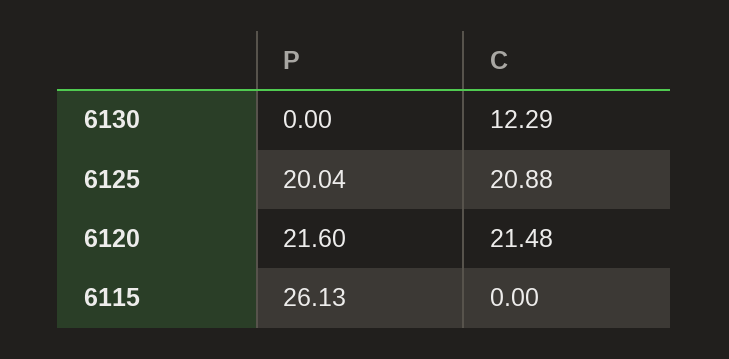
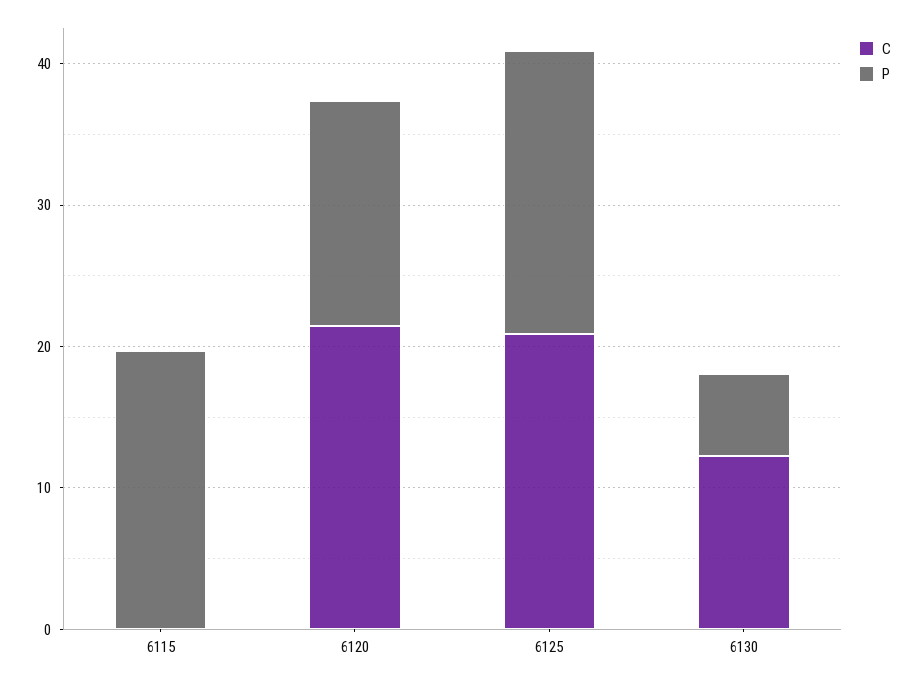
  {
    "P": {
-     "6130": 0,
+     "6130": 6,
      "6125": 20.04,
-     "6120": 21.6,
+     "6120": 16,
-     "6115": 26.13
+     "6115": 20
    },
    "C": {
      "6130": 12.29,
      "6125": 20.88,
      "6120": 21.48,
      "6115": 0
    }
  }

